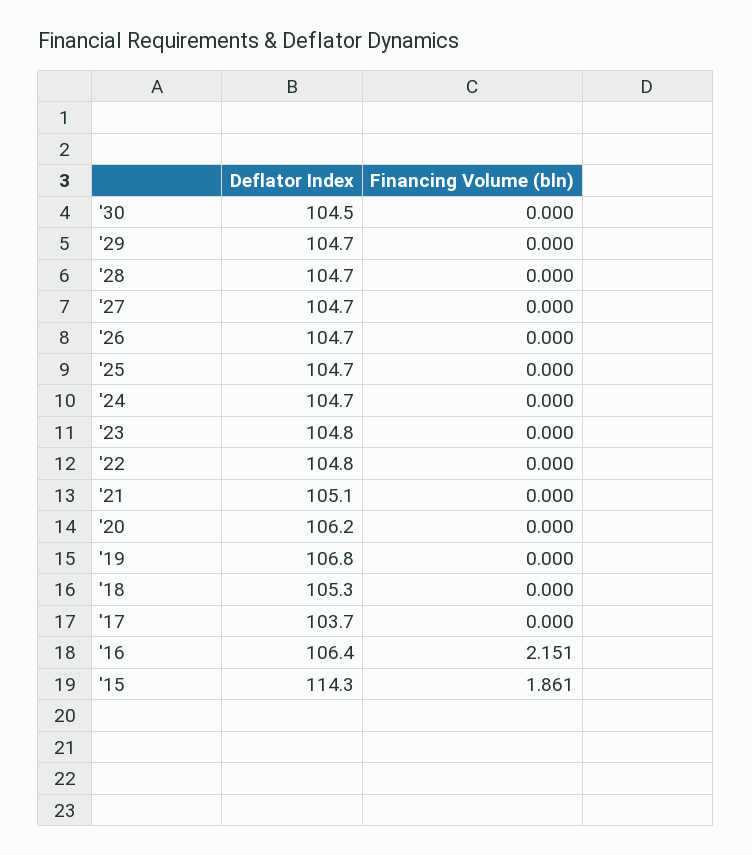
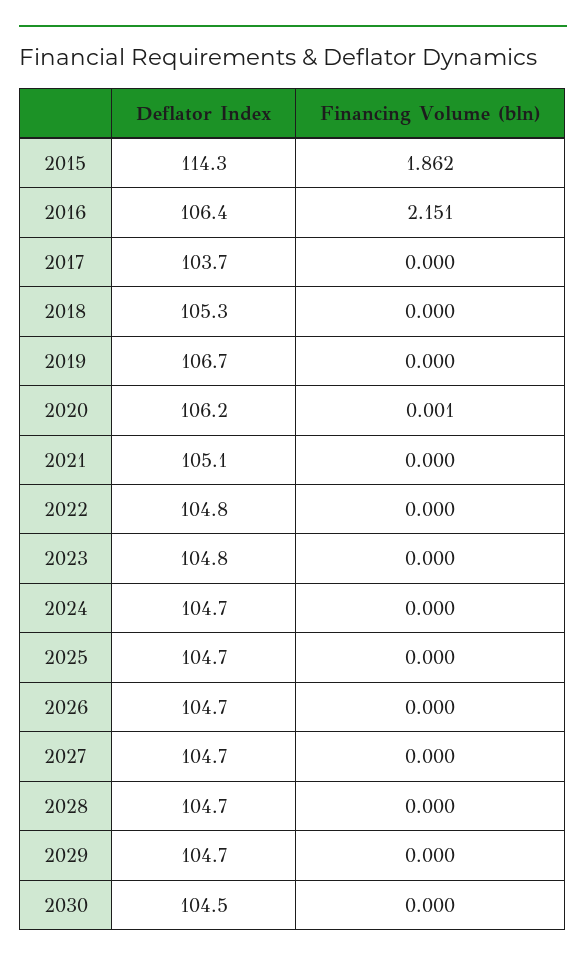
  {
    "Deflator Index": {
      "'30": 104.5,
      "'29": 104.7,
      "'28": 104.7,
      "'27": 104.7,
      "'26": 104.7,
      "'25": 104.7,
      "'24": 104.7,
      "'23": 104.8,
      "'22": 104.8,
      "'21": 105.1,
      "'20": 106.2,
-     "'19": 106.8,
+     "'19": 106.7,
      "'18": 105.3,
      "'17": 103.7,
      "'16": 106.4,
      "'15": 114.3
    },
    "Financing Volume (bln)": {
      "'30": 0,
      "'29": 0,
      "'28": 0,
      "'27": 0,
      "'26": 0,
      "'25": 0,
      "'24": 0,
      "'23": 0,
      "'22": 0,
      "'21": 0,
-     "'20": 0,
+     "'20": 0.001,
      "'19": 0,
      "'18": 0,
      "'17": 0,
      "'16": 2.151,
-     "'15": 1.861
+     "'15": 1.862
    }
  }

